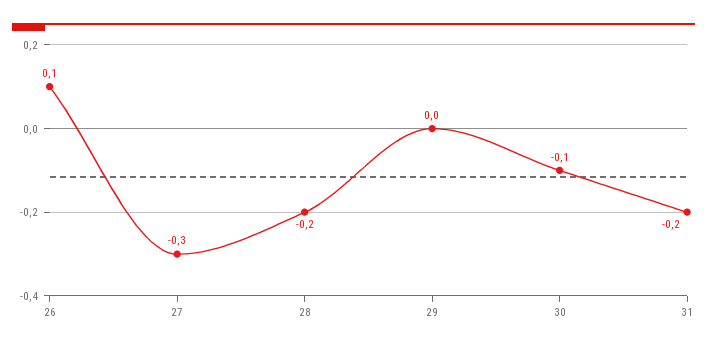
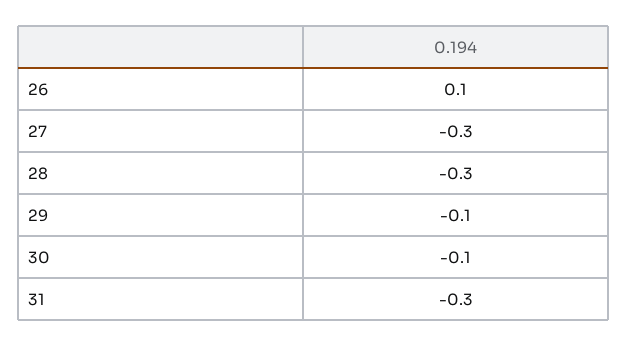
  {
    "26": 0.1,
    "27": -0.3,
-   "28": -0.2,
+   "28": -0.3,
-   "29": 0,
+   "29": -0.1,
    "30": -0.1,
-   "31": -0.2
+   "31": -0.3
  }

